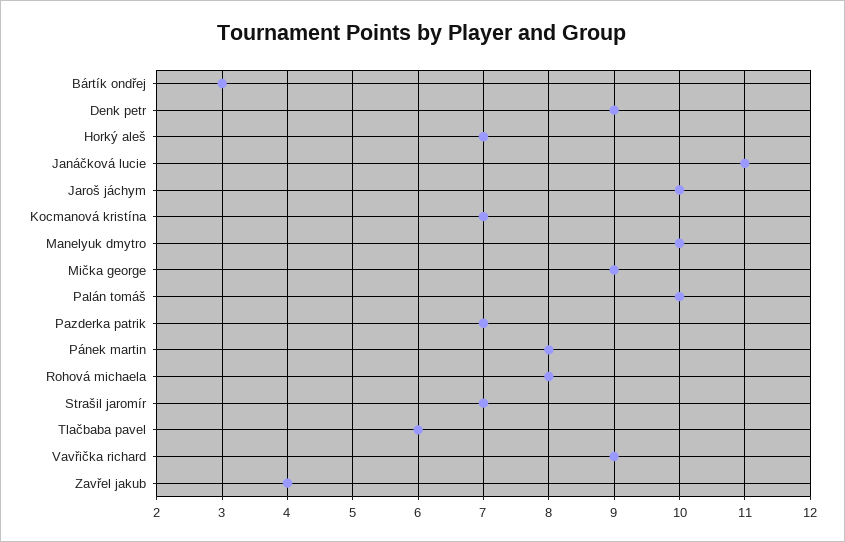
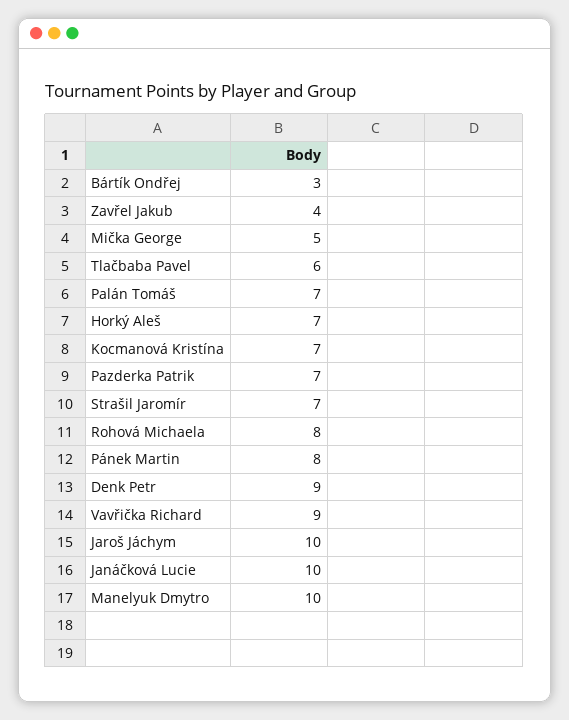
  {
    "Bártík ondřej": 3,
    "Denk petr": 9,
    "Horký aleš": 7,
-   "Janáčková lucie": 11,
+   "Janáčková lucie": 10,
    "Jaroš jáchym": 10,
    "Kocmanová kristína": 7,
    "Manelyuk dmytro": 10,
-   "Mička george": 9,
+   "Mička george": 5,
-   "Palán tomáš": 10,
+   "Palán tomáš": 7,
    "Pazderka patrik": 7,
    "Pánek martin": 8,
    "Rohová michaela": 8,
    "Strašil jaromír": 7,
    "Tlačbaba pavel": 6,
    "Vavřička richard": 9,
    "Zavřel jakub": 4
  }

